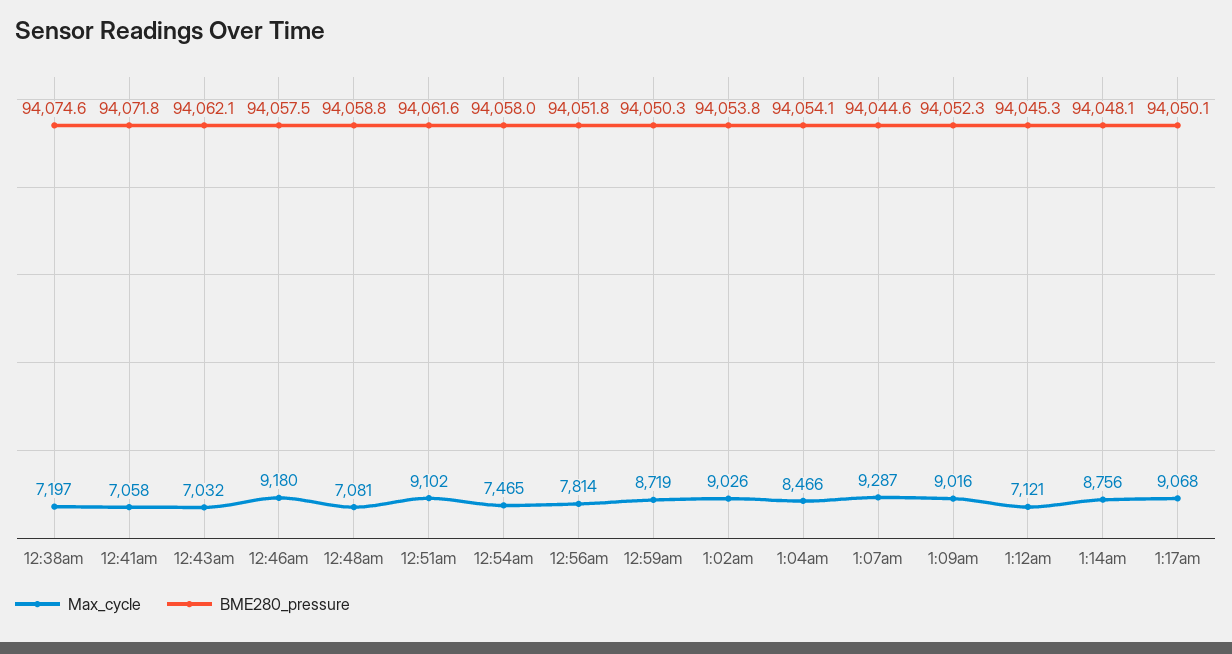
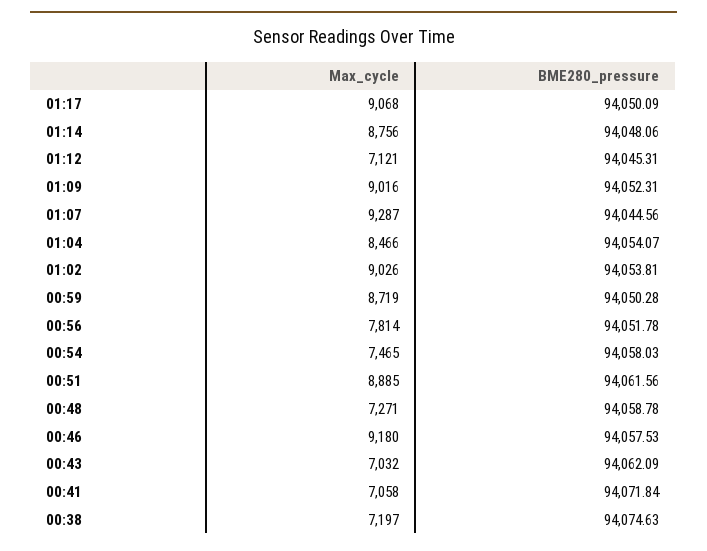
  {
    "Max_cycle": {
      "12:38am": 7197,
      "12:41am": 7058,
      "12:43am": 7032,
      "12:46am": 9180,
-     "12:48am": 7081,
+     "12:48am": 7271,
-     "12:51am": 9102,
+     "12:51am": 8885,
      "12:54am": 7465,
      "12:56am": 7814,
      "12:59am": 8719,
      "1:02am": 9026,
      "1:04am": 8466,
      "1:07am": 9287,
      "1:09am": 9016,
      "1:12am": 7121,
      "1:14am": 8756,
      "1:17am": 9068
    },
    "BME280_pressure": {
      "12:38am": 94074.63,
      "12:41am": 94071.84,
      "12:43am": 94062.09,
      "12:46am": 94057.53,
      "12:48am": 94058.78,
      "12:51am": 94061.56,
      "12:54am": 94058.03,
      "12:56am": 94051.78,
      "12:59am": 94050.28,
      "1:02am": 94053.81,
      "1:04am": 94054.07,
      "1:07am": 94044.56,
      "1:09am": 94052.31,
      "1:12am": 94045.31,
      "1:14am": 94048.06,
      "1:17am": 94050.09
    }
  }

